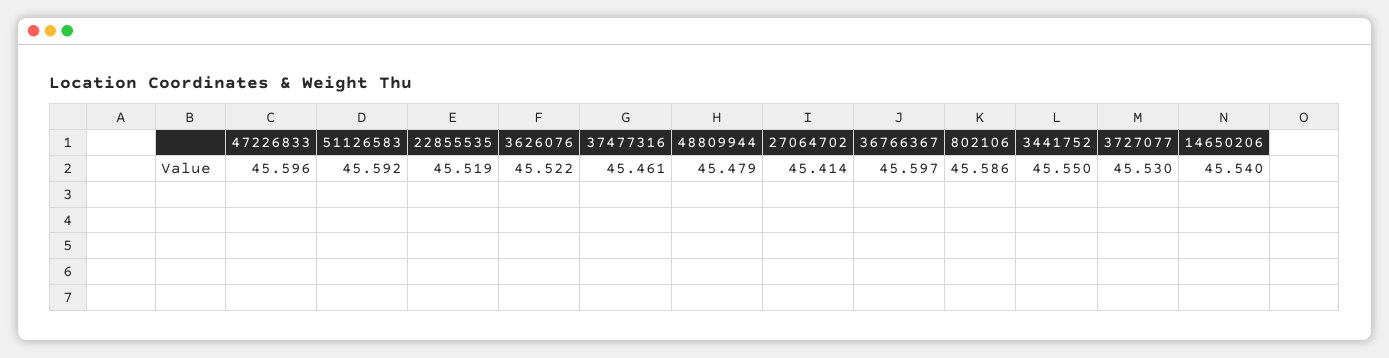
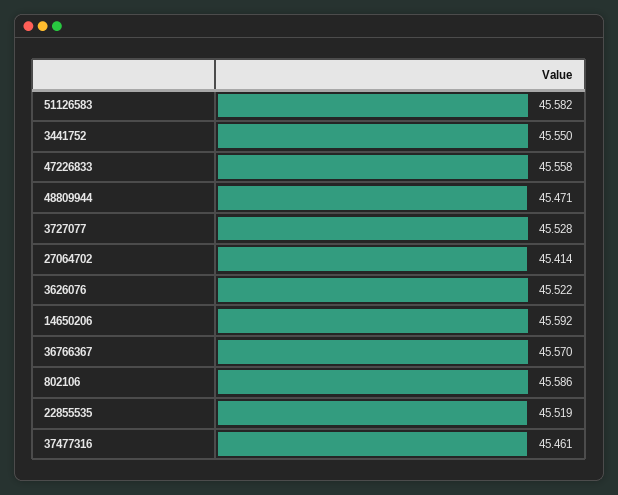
  {
-   "47226833": 45.596,
+   "47226833": 45.558,
-   "51126583": 45.592,
+   "51126583": 45.582,
    "22855535": 45.519,
    "3626076": 45.522,
    "37477316": 45.461,
-   "48809944": 45.479,
+   "48809944": 45.471,
    "27064702": 45.414,
-   "36766367": 45.597,
+   "36766367": 45.57,
    "802106": 45.586,
    "3441752": 45.55,
-   "3727077": 45.53,
+   "3727077": 45.528,
-   "14650206": 45.54
+   "14650206": 45.592
  }

